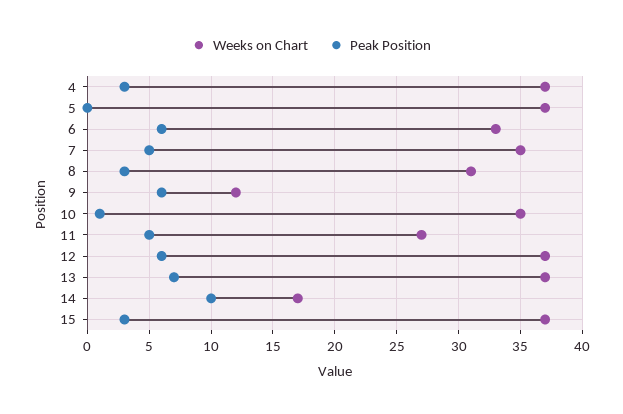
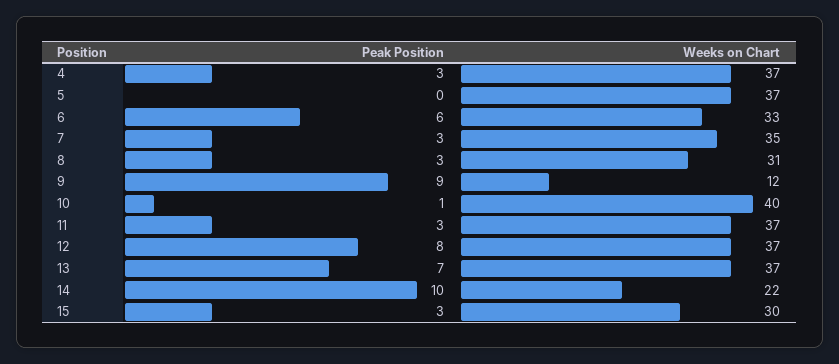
  {
    "Weeks on Chart": {
      "4": 37,
      "5": 37,
      "6": 33,
      "7": 35,
      "8": 31,
      "9": 12,
-     "10": 35,
+     "10": 40,
-     "11": 27,
+     "11": 37,
      "12": 37,
      "13": 37,
-     "14": 17,
+     "14": 22,
-     "15": 37
+     "15": 30
    },
    "Peak Position": {
      "4": 3,
      "5": 0,
      "6": 6,
-     "7": 5,
+     "7": 3,
      "8": 3,
-     "9": 6,
+     "9": 9,
      "10": 1,
-     "11": 5,
+     "11": 3,
-     "12": 6,
+     "12": 8,
      "13": 7,
      "14": 10,
      "15": 3
    }
  }

